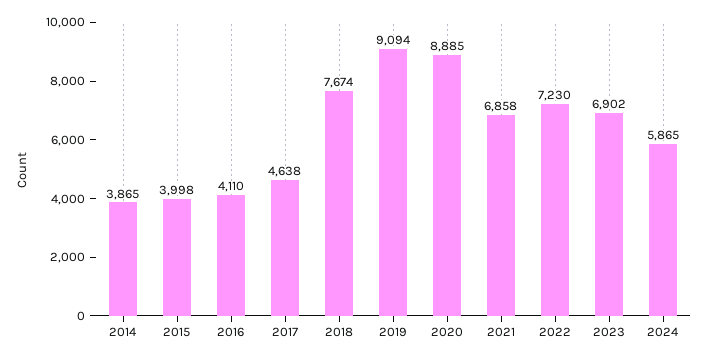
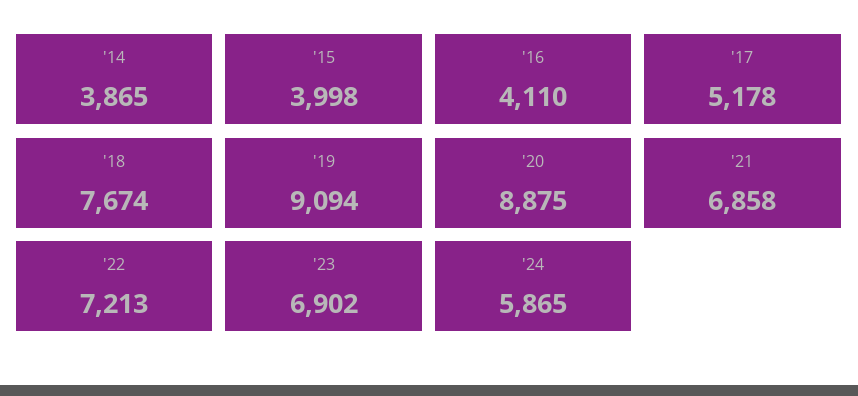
  {
    "2014": 3865,
    "2015": 3998,
    "2016": 4110,
-   "2017": 4638,
+   "2017": 5178,
    "2018": 7674,
    "2019": 9094,
-   "2020": 8885,
+   "2020": 8875,
    "2021": 6858,
-   "2022": 7230,
+   "2022": 7213,
    "2023": 6902,
    "2024": 5865
  }

